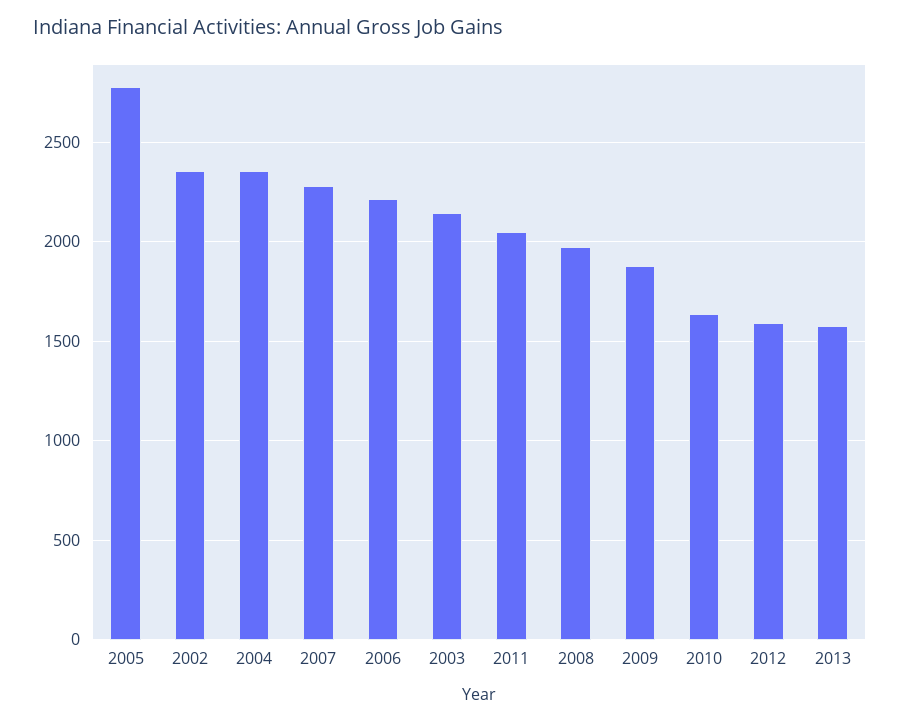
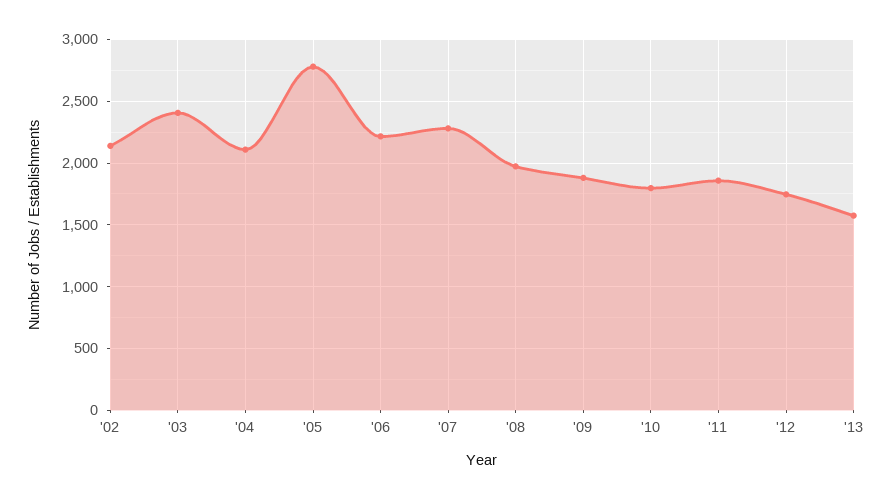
  {
    "2005": 2800,
-   "2002": 2350,
+   "2002": 2150,
-   "2004": 2350,
+   "2004": 2100,
    "2007": 2300,
    "2006": 2200,
-   "2003": 2150,
+   "2003": 2400,
-   "2011": 2050,
+   "2011": 1850,
    "2008": 1950,
    "2009": 1900,
-   "2010": 1650,
+   "2010": 1800,
-   "2012": 1600,
+   "2012": 1750,
    "2013": 1600
  }

